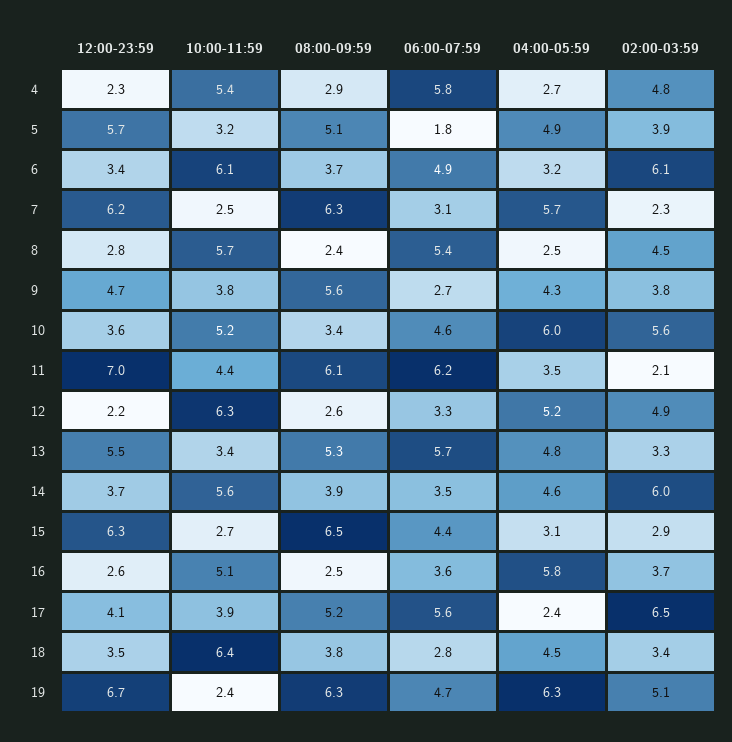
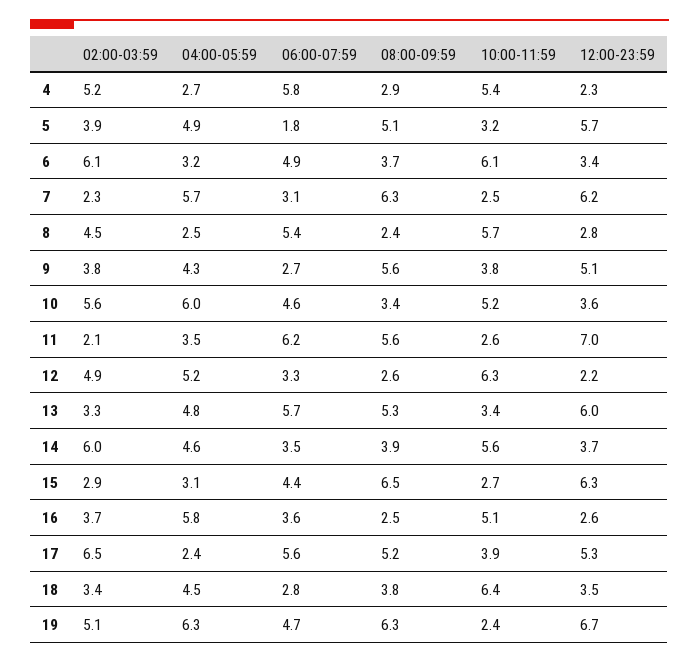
  {
    "12:00-23:59": {
      "4": 2.3,
      "5": 5.7,
      "6": 3.4,
      "7": 6.2,
      "8": 2.8,
-     "9": 4.7,
+     "9": 5.1,
      "10": 3.6,
      "11": 7,
      "12": 2.2,
-     "13": 5.5,
+     "13": 6,
      "14": 3.7,
      "15": 6.3,
      "16": 2.6,
-     "17": 4.1,
+     "17": 5.3,
      "18": 3.5,
      "19": 6.7
    },
    "10:00-11:59": {
      "4": 5.4,
      "5": 3.2,
      "6": 6.1,
      "7": 2.5,
      "8": 5.7,
      "9": 3.8,
      "10": 5.2,
-     "11": 4.4,
+     "11": 2.6,
      "12": 6.3,
      "13": 3.4,
      "14": 5.6,
      "15": 2.7,
      "16": 5.1,
      "17": 3.9,
      "18": 6.4,
      "19": 2.4
    },
    "08:00-09:59": {
      "4": 2.9,
      "5": 5.1,
      "6": 3.7,
      "7": 6.3,
      "8": 2.4,
      "9": 5.6,
      "10": 3.4,
-     "11": 6.1,
+     "11": 5.6,
      "12": 2.6,
      "13": 5.3,
      "14": 3.9,
      "15": 6.5,
      "16": 2.5,
      "17": 5.2,
      "18": 3.8,
      "19": 6.3
    },
    "06:00-07:59": {
      "4": 5.8,
      "5": 1.8,
      "6": 4.9,
      "7": 3.1,
      "8": 5.4,
      "9": 2.7,
      "10": 4.6,
      "11": 6.2,
      "12": 3.3,
      "13": 5.7,
      "14": 3.5,
      "15": 4.4,
      "16": 3.6,
      "17": 5.6,
      "18": 2.8,
      "19": 4.7
    },
    "04:00-05:59": {
      "4": 2.7,
      "5": 4.9,
      "6": 3.2,
      "7": 5.7,
      "8": 2.5,
      "9": 4.3,
      "10": 6,
      "11": 3.5,
      "12": 5.2,
      "13": 4.8,
      "14": 4.6,
      "15": 3.1,
      "16": 5.8,
      "17": 2.4,
      "18": 4.5,
      "19": 6.3
    },
    "02:00-03:59": {
-     "4": 4.8,
+     "4": 5.2,
      "5": 3.9,
      "6": 6.1,
      "7": 2.3,
      "8": 4.5,
      "9": 3.8,
      "10": 5.6,
      "11": 2.1,
      "12": 4.9,
      "13": 3.3,
      "14": 6,
      "15": 2.9,
      "16": 3.7,
      "17": 6.5,
      "18": 3.4,
      "19": 5.1
    }
  }

